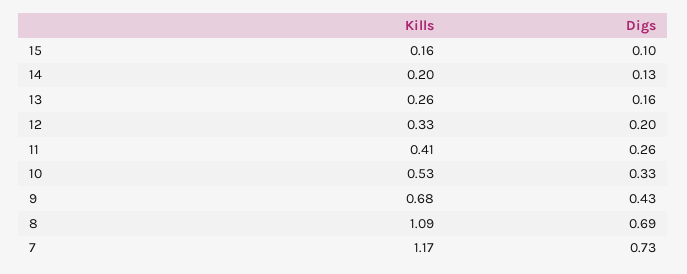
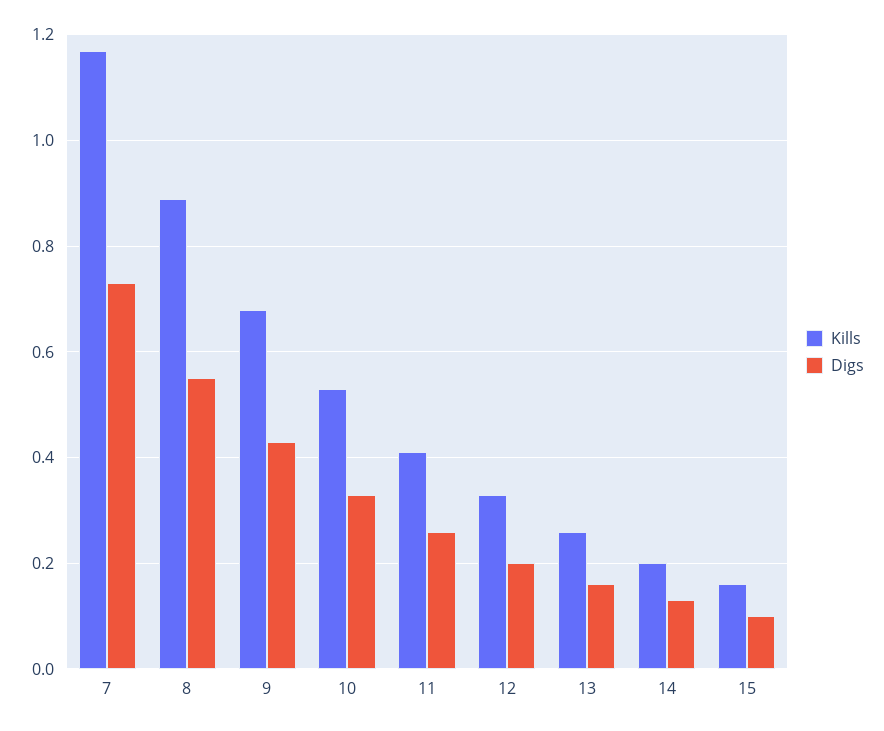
  {
    "Kills": {
      "15": 0.16,
      "14": 0.2,
      "13": 0.26,
      "12": 0.33,
      "11": 0.41,
      "10": 0.53,
      "9": 0.68,
-     "8": 1.09,
+     "8": 0.9,
      "7": 1.17
    },
    "Digs": {
      "15": 0.1,
      "14": 0.13,
      "13": 0.16,
      "12": 0.2,
      "11": 0.26,
      "10": 0.33,
      "9": 0.43,
-     "8": 0.69,
+     "8": 0.55,
      "7": 0.73
    }
  }

